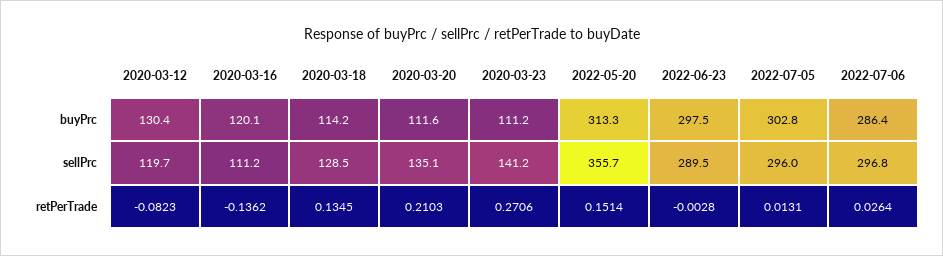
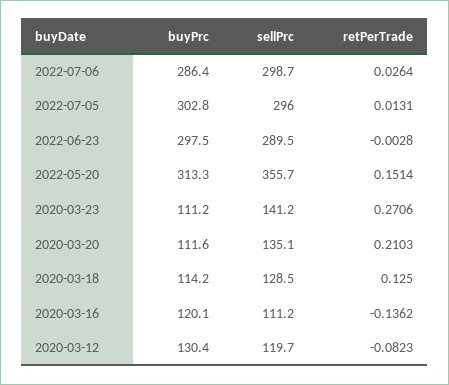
  {
    "2020-03-12": {
      "buyPrc": 130.4,
      "sellPrc": 119.7,
      "retPerTrade": -0.0823
    },
    "2020-03-16": {
      "buyPrc": 120.1,
      "sellPrc": 111.2,
      "retPerTrade": -0.1362
    },
    "2020-03-18": {
      "buyPrc": 114.2,
      "sellPrc": 128.5,
-     "retPerTrade": 0.1345
+     "retPerTrade": 0.125
    },
    "2020-03-20": {
      "buyPrc": 111.6,
      "sellPrc": 135.1,
      "retPerTrade": 0.2103
    },
    "2020-03-23": {
      "buyPrc": 111.2,
      "sellPrc": 141.2,
      "retPerTrade": 0.2706
    },
    "2022-05-20": {
      "buyPrc": 313.3,
      "sellPrc": 355.7,
      "retPerTrade": 0.1514
    },
    "2022-06-23": {
      "buyPrc": 297.5,
      "sellPrc": 289.5,
      "retPerTrade": -0.0028
    },
    "2022-07-05": {
      "buyPrc": 302.8,
      "sellPrc": 296,
      "retPerTrade": 0.0131
    },
    "2022-07-06": {
      "buyPrc": 286.4,
-     "sellPrc": 296.8,
+     "sellPrc": 298.7,
      "retPerTrade": 0.0264
    }
  }

